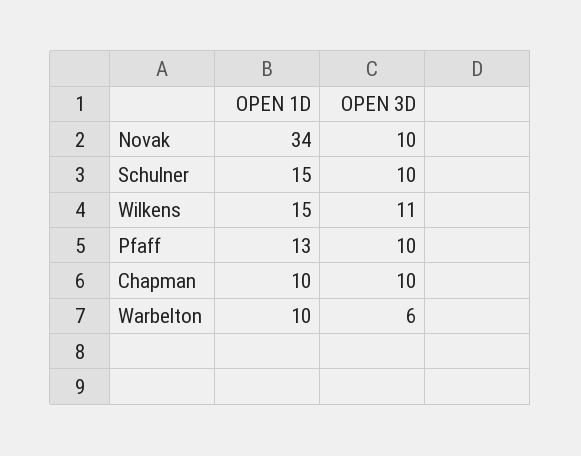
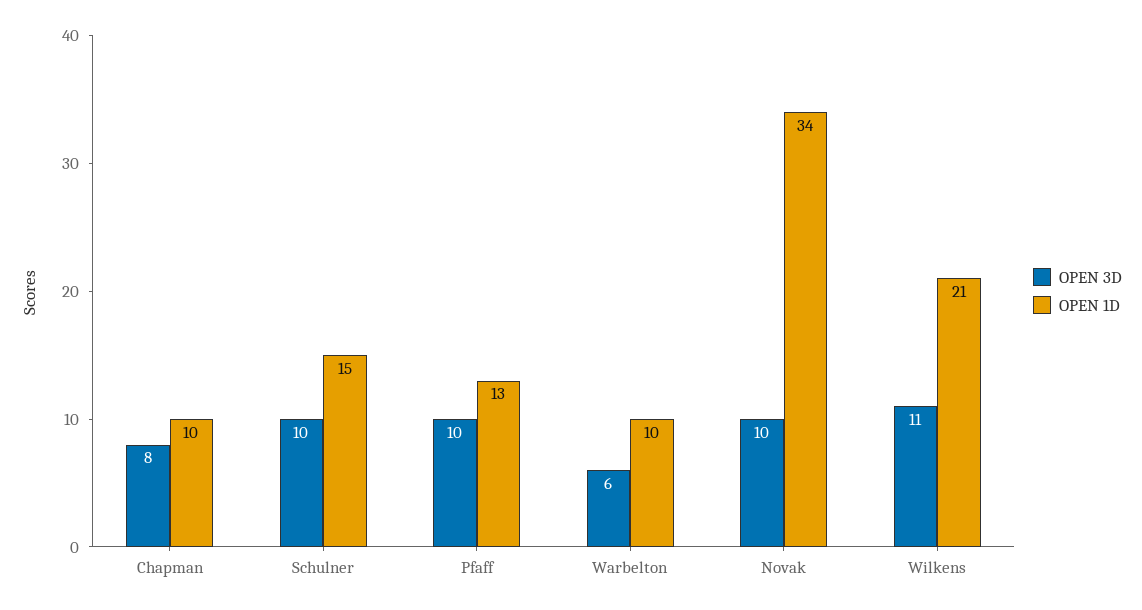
  {
    "OPEN 1D": {
      "Novak": 34,
      "Schulner": 15,
-     "Wilkens": 15,
+     "Wilkens": 21,
      "Pfaff": 13,
      "Chapman": 10,
      "Warbelton": 10
    },
    "OPEN 3D": {
      "Novak": 10,
      "Schulner": 10,
      "Wilkens": 11,
      "Pfaff": 10,
-     "Chapman": 10,
+     "Chapman": 8,
      "Warbelton": 6
    }
  }

